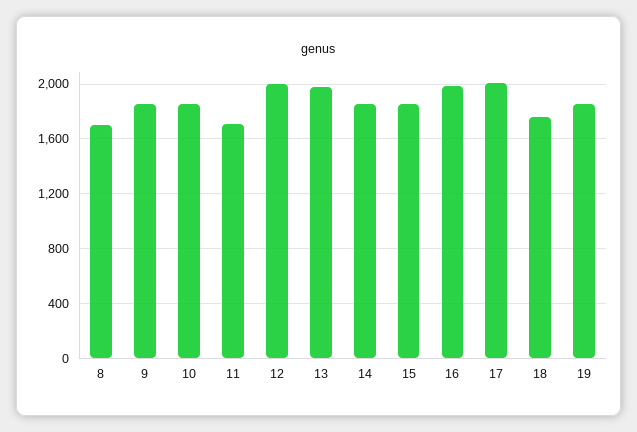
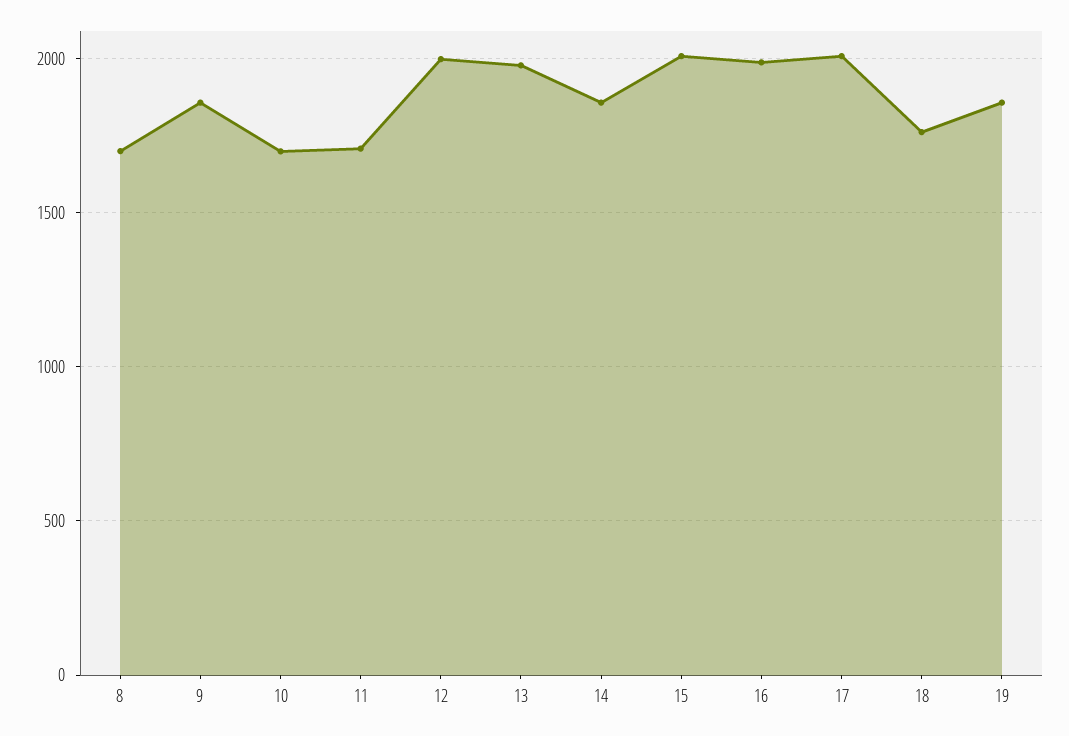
  {
    "8": 1700,
    "9": 1850,
-   "10": 1850,
+   "10": 1700,
    "11": 1700,
    "12": 2000,
    "13": 2000,
    "14": 1850,
-   "15": 1850,
+   "15": 2000,
    "16": 2000,
    "17": 2000,
    "18": 1750,
    "19": 1850
  }

